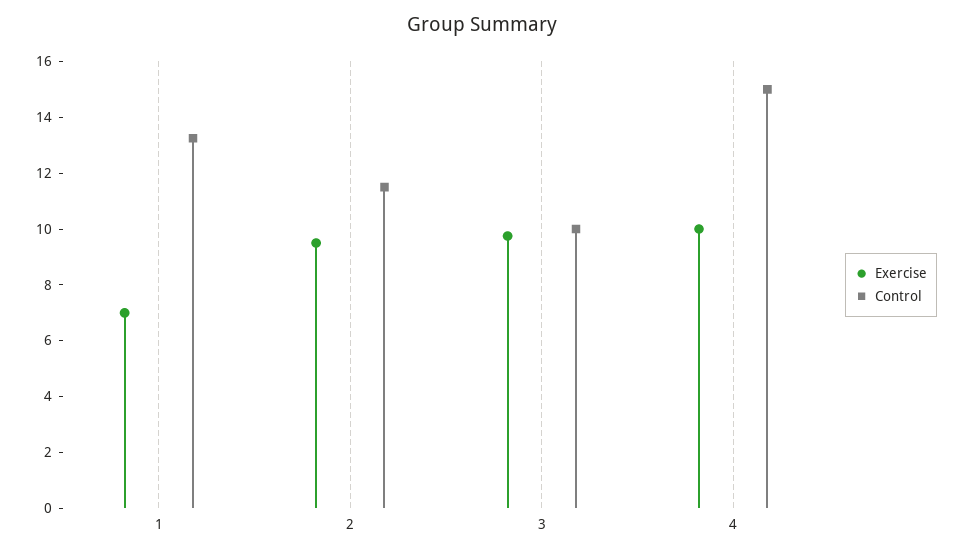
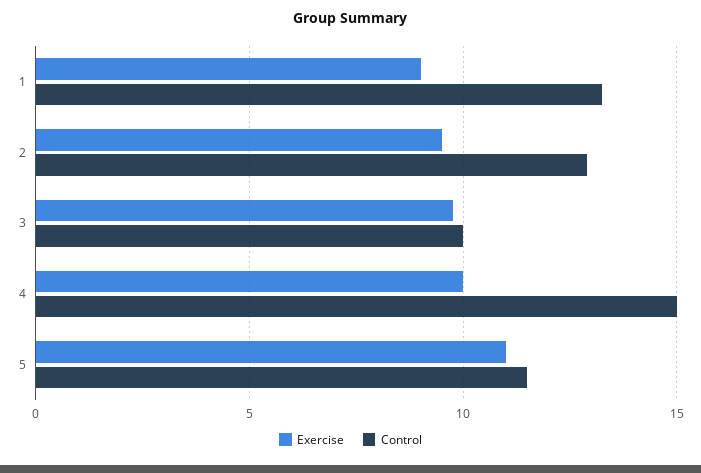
  {
    "Exercise": {
-     "1": 7,
+     "1": 9,
      "2": 9.5,
      "3": 10,
-     "4": 10
+     "4": 10,
+     "5": 11
    },
    "Control": {
      "1": 13.5,
-     "2": 11.5,
+     "2": 13,
      "3": 10,
-     "4": 15
+     "4": 15,
+     "5": 11.5
    }
  }

